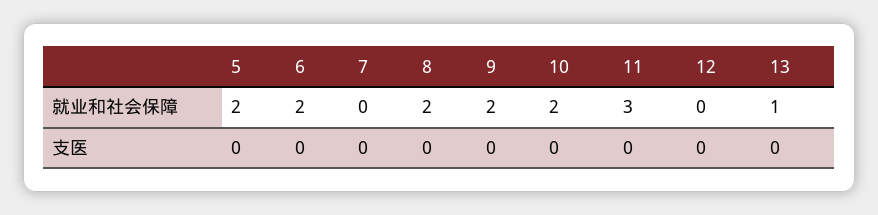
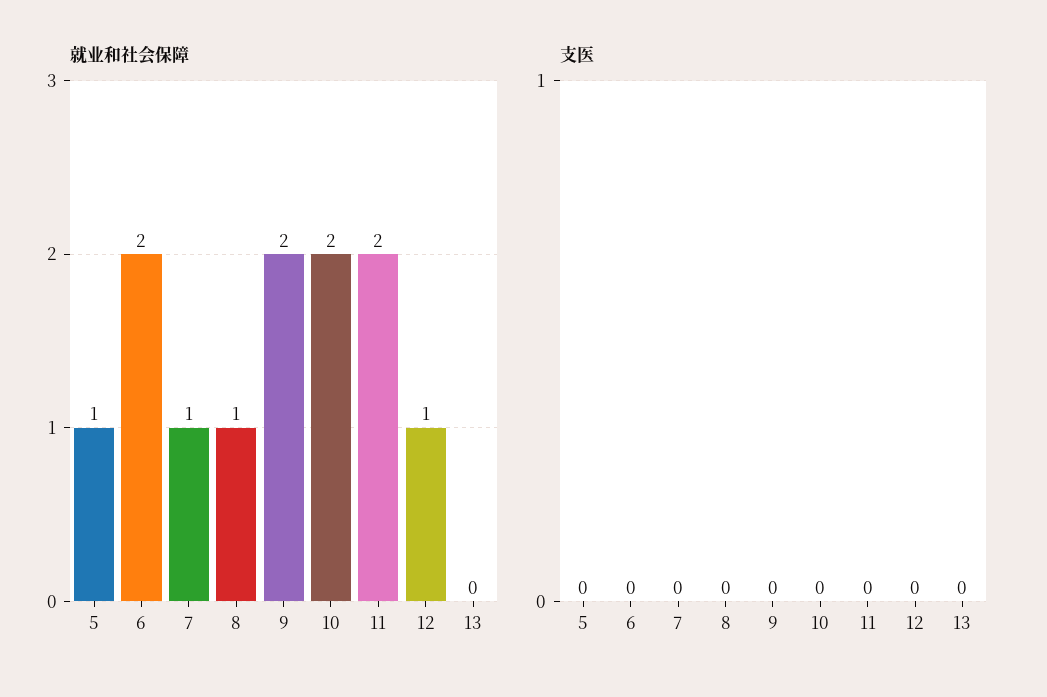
  {
    "就业和社会保障": {
-     "5": 2,
+     "5": 1,
      "6": 2,
-     "7": 0,
+     "7": 1,
-     "8": 2,
+     "8": 1,
      "9": 2,
      "10": 2,
-     "11": 3,
+     "11": 2,
-     "12": 0,
+     "12": 1,
-     "13": 1
+     "13": 0
    },
    "支医": {
      "5": 0,
      "6": 0,
      "7": 0,
      "8": 0,
      "9": 0,
      "10": 0,
      "11": 0,
      "12": 0,
      "13": 0
    }
  }

